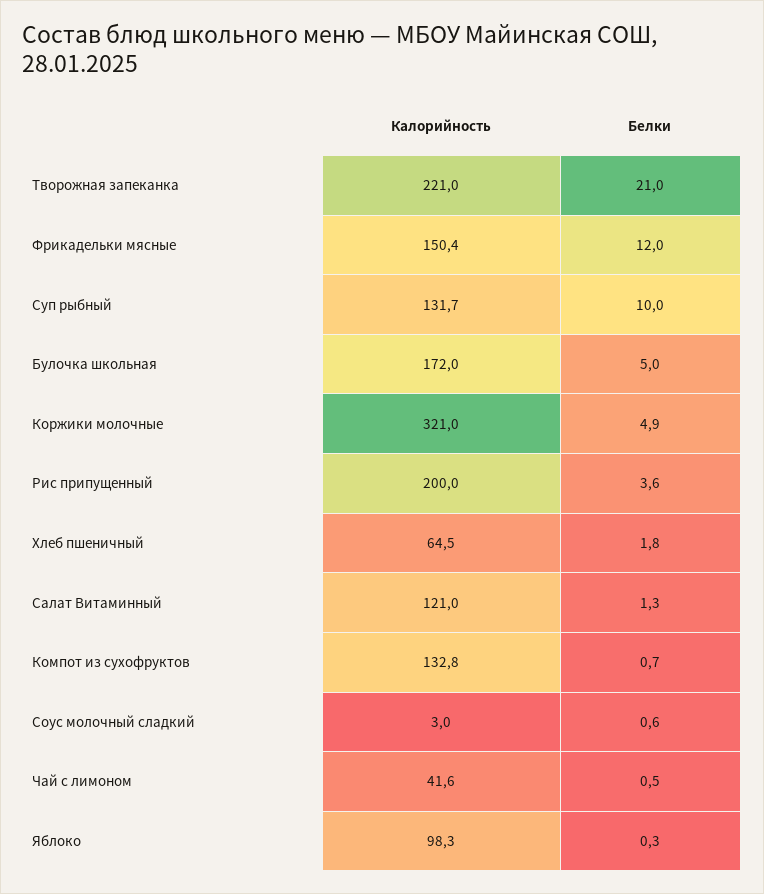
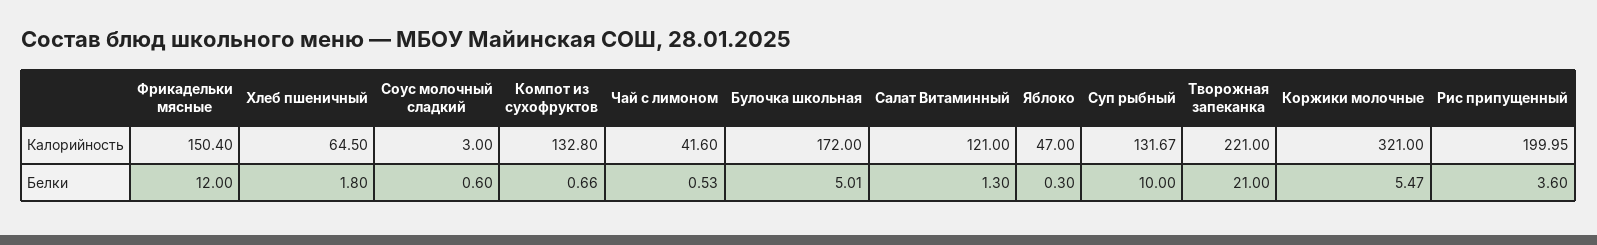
  {
    "Калорийность": {
      "Творожная запеканка": 221,
      "Фрикадельки мясные": 150.4,
      "Суп рыбный": 131.67,
      "Булочка школьная": 172,
      "Коржики молочные": 321,
      "Рис припущенный": 199.95,
      "Хлеб пшеничный": 64.5,
      "Салат Витаминный": 121,
      "Компот из сухофруктов": 132.8,
      "Соус молочный сладкий": 3,
      "Чай с лимоном": 41.6,
-     "Яблоко": 98.3
+     "Яблоко": 47
    },
    "Белки": {
      "Творожная запеканка": 21,
      "Фрикадельки мясные": 12,
      "Суп рыбный": 10,
      "Булочка школьная": 5.01,
-     "Коржики молочные": 4.9,
+     "Коржики молочные": 5.47,
      "Рис припущенный": 3.6,
      "Хлеб пшеничный": 1.8,
      "Салат Витаминный": 1.3,
      "Компот из сухофруктов": 0.66,
      "Соус молочный сладкий": 0.6,
      "Чай с лимоном": 0.53,
      "Яблоко": 0.3
    }
  }

